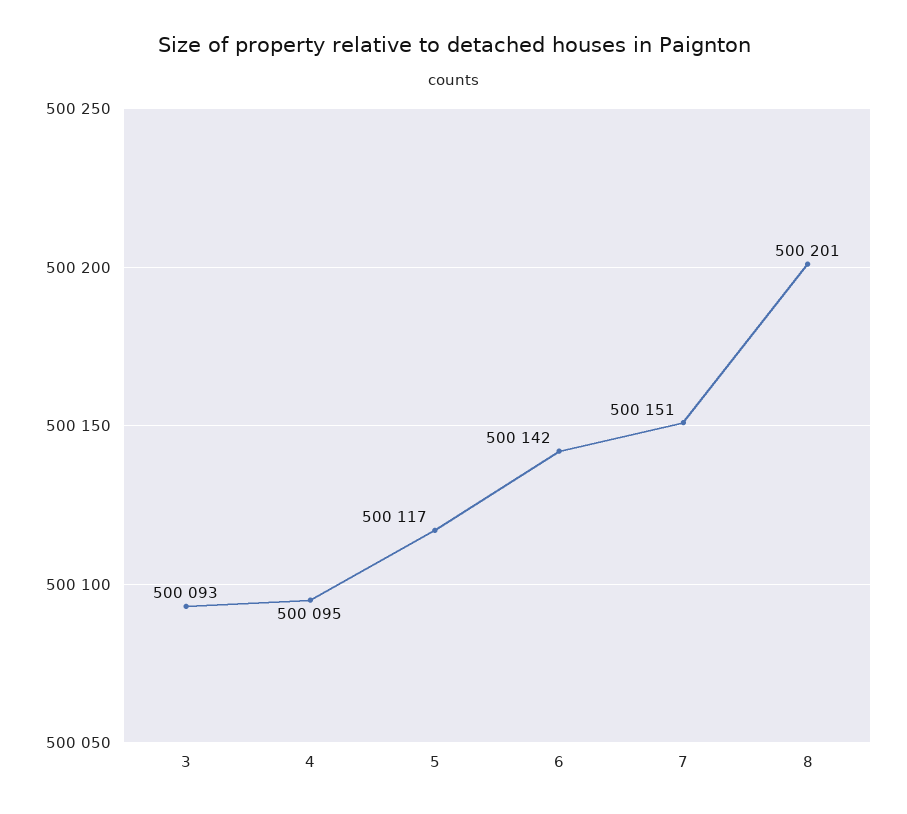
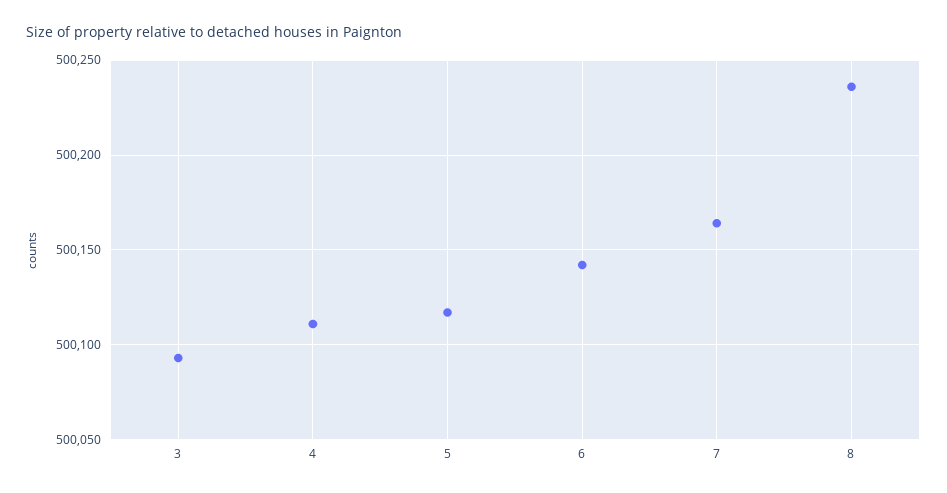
  {
    "3": 500093,
-   "4": 500095,
+   "4": 500110,
    "5": 500117,
    "6": 500142,
-   "7": 500151,
+   "7": 500165,
-   "8": 500201
+   "8": 500235
  }

